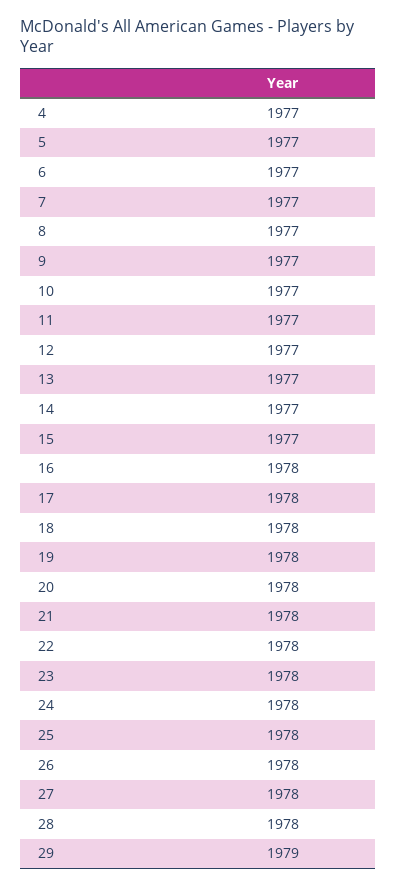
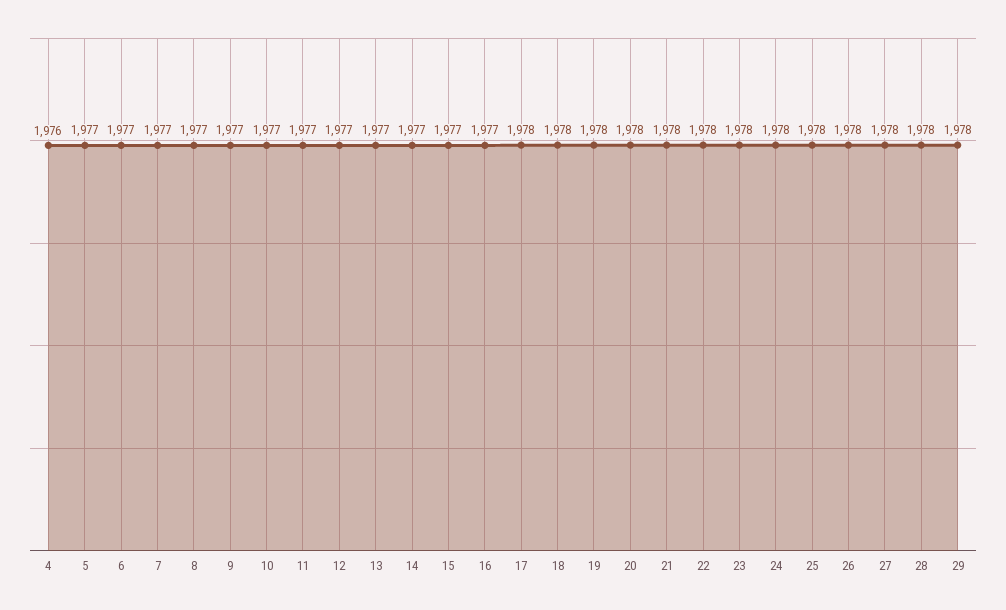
  {
-   "4": 1977,
+   "4": 1976,
    "5": 1977,
    "6": 1977,
    "7": 1977,
    "8": 1977,
    "9": 1977,
    "10": 1977,
    "11": 1977,
    "12": 1977,
    "13": 1977,
    "14": 1977,
    "15": 1977,
-   "16": 1978,
+   "16": 1977,
    "17": 1978,
    "18": 1978,
    "19": 1978,
    "20": 1978,
    "21": 1978,
    "22": 1978,
    "23": 1978,
    "24": 1978,
    "25": 1978,
    "26": 1978,
    "27": 1978,
    "28": 1978,
-   "29": 1979
+   "29": 1978
  }

